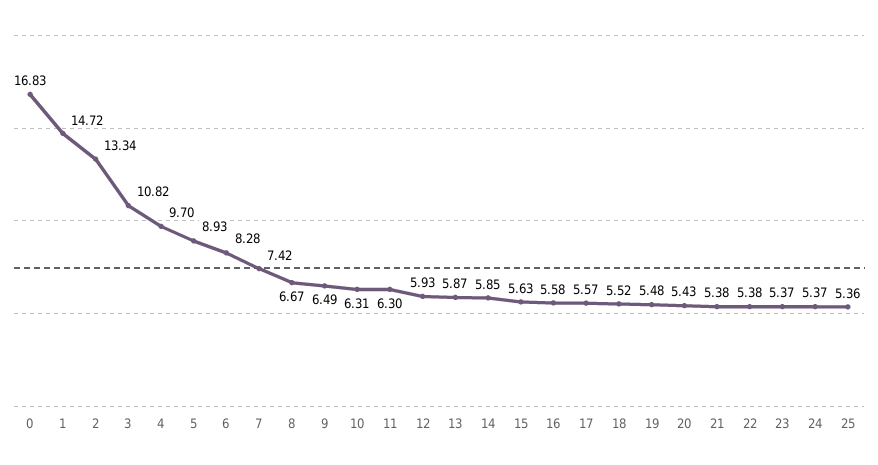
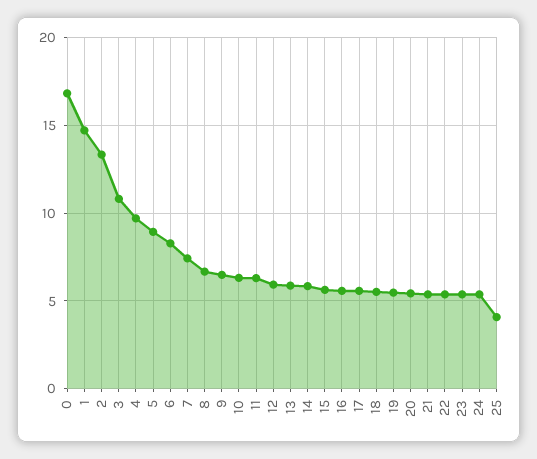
  {
    "0": 16.83,
    "1": 14.72,
    "2": 13.34,
    "3": 10.82,
    "4": 9.7,
    "5": 8.93,
    "6": 8.28,
    "7": 7.42,
    "8": 6.67,
    "9": 6.49,
    "10": 6.31,
    "11": 6.3,
    "12": 5.93,
    "13": 5.87,
    "14": 5.85,
    "15": 5.63,
    "16": 5.58,
    "17": 5.57,
    "18": 5.52,
    "19": 5.48,
    "20": 5.43,
    "21": 5.38,
    "22": 5.38,
    "23": 5.37,
    "24": 5.37,
-   "25": 5.36
+   "25": 4
  }

